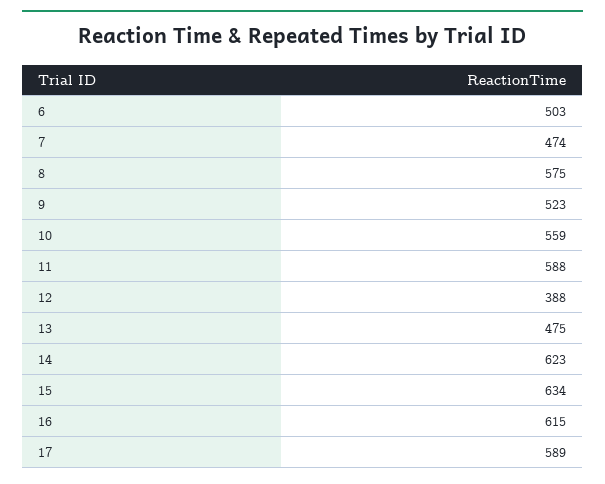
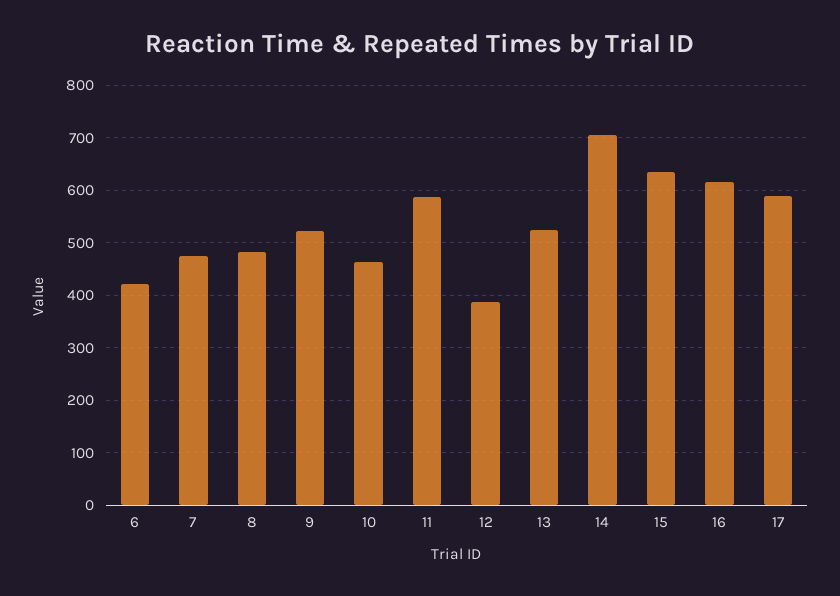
  {
-   "6": 503,
+   "6": 420,
    "7": 474,
-   "8": 575,
+   "8": 480,
    "9": 523,
-   "10": 559,
+   "10": 460,
    "11": 588,
    "12": 388,
-   "13": 475,
+   "13": 520,
-   "14": 623,
+   "14": 700,
    "15": 634,
    "16": 615,
    "17": 589
  }

